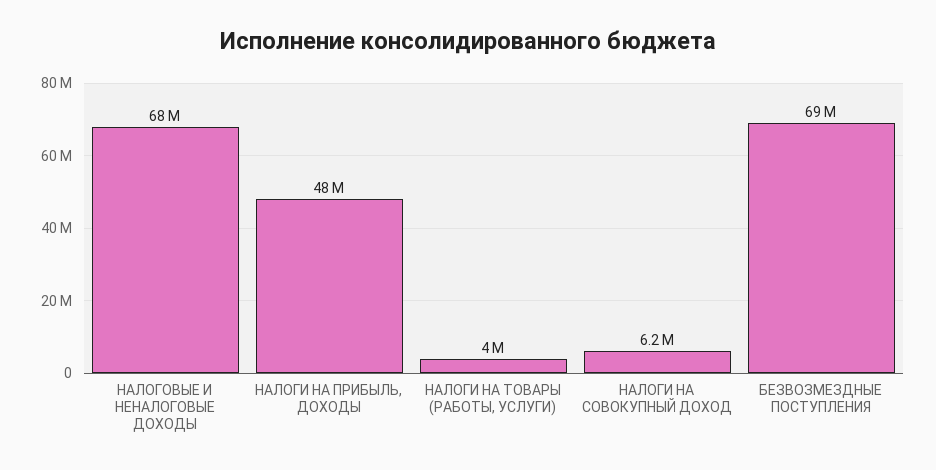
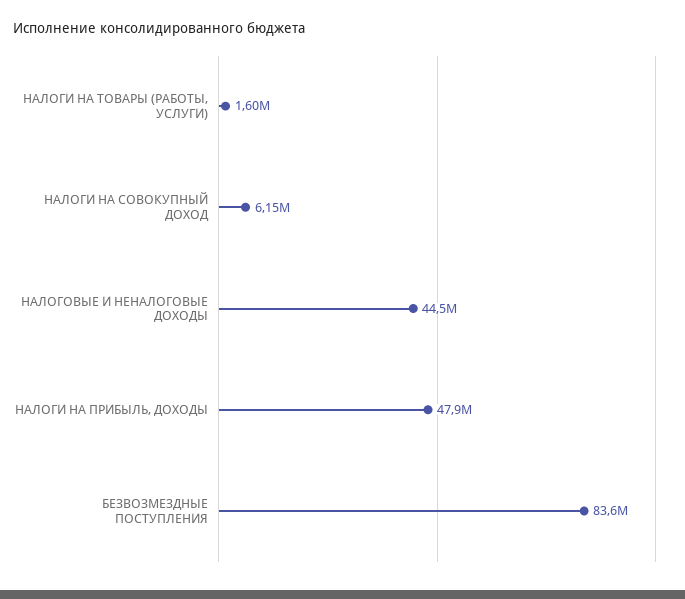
  {
-   "НАЛОГОВЫЕ И НЕНАЛОГОВЫЕ ДОХОДЫ": 68000000,
+   "НАЛОГОВЫЕ И НЕНАЛОГОВЫЕ ДОХОДЫ": 44500000,
    "НАЛОГИ НА ПРИБЫЛЬ, ДОХОДЫ": 47900000,
-   "НАЛОГИ НА ТОВАРЫ (РАБОТЫ, УСЛУГИ)": 4000000,
+   "НАЛОГИ НА ТОВАРЫ (РАБОТЫ, УСЛУГИ)": 1600000,
    "НАЛОГИ НА СОВОКУПНЫЙ ДОХОД": 6150000,
-   "БЕЗВОЗМЕЗДНЫЕ ПОСТУПЛЕНИЯ": 69000000
+   "БЕЗВОЗМЕЗДНЫЕ ПОСТУПЛЕНИЯ": 83600000
  }

